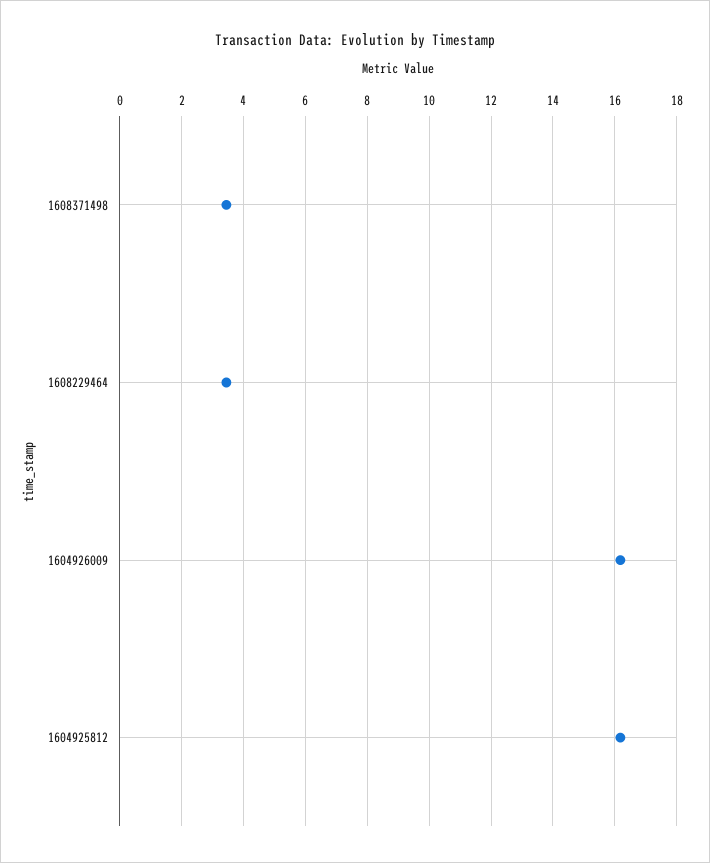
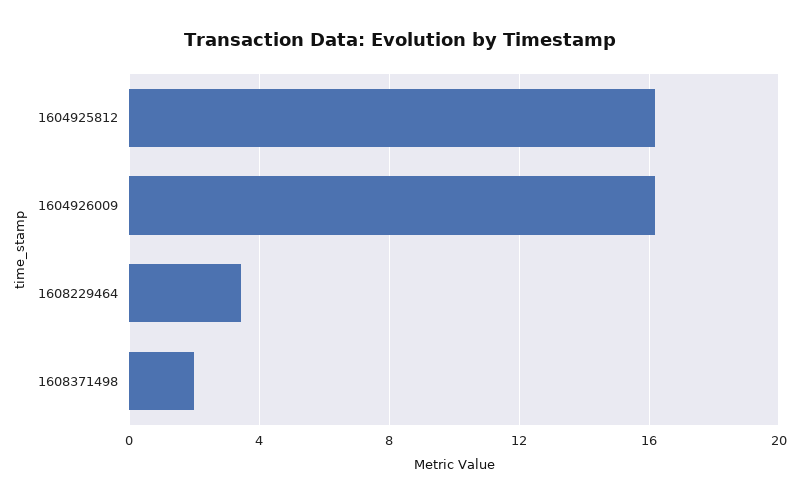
  {
-   "1608371498": 3.4,
+   "1608371498": 2,
    "1608229464": 3.4,
    "1604926009": 16.2,
    "1604925812": 16.2
  }

